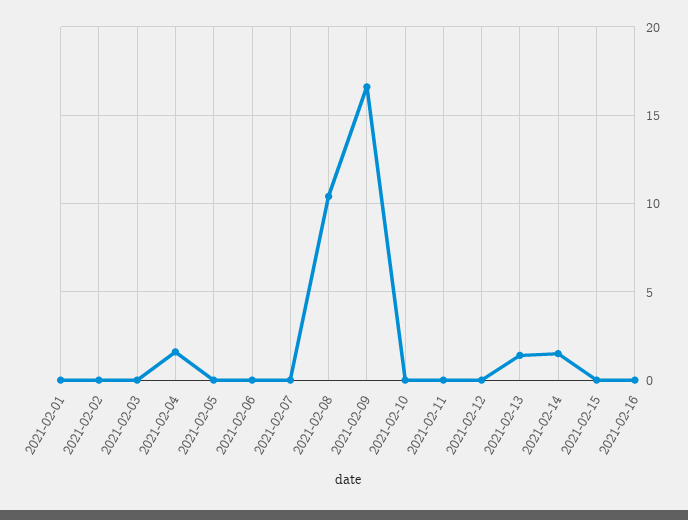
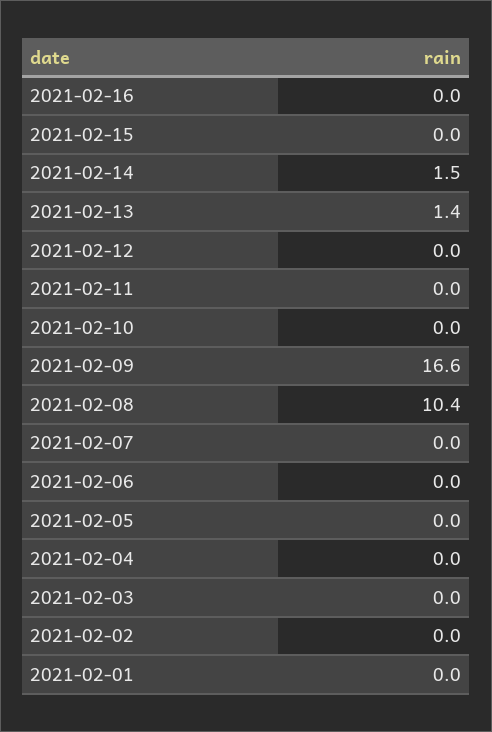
  {
    "2021-02-01": 0,
    "2021-02-02": 0,
    "2021-02-03": 0,
-   "2021-02-04": 1.5,
+   "2021-02-04": 0,
    "2021-02-05": 0,
    "2021-02-06": 0,
    "2021-02-07": 0,
    "2021-02-08": 10.4,
    "2021-02-09": 16.6,
    "2021-02-10": 0,
    "2021-02-11": 0,
    "2021-02-12": 0,
    "2021-02-13": 1.4,
    "2021-02-14": 1.5,
    "2021-02-15": 0,
    "2021-02-16": 0
  }

